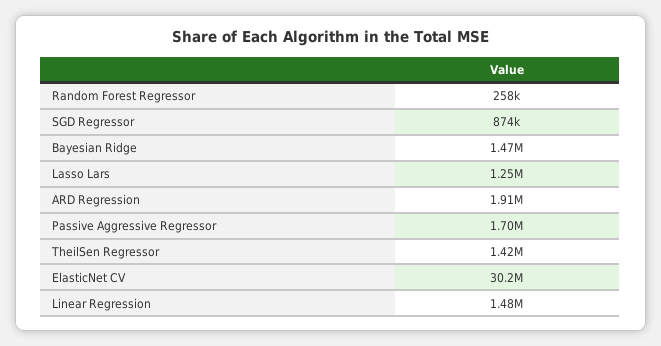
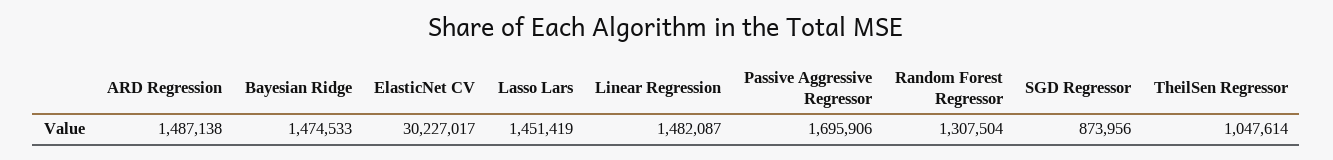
  {
-   "Random Forest Regressor": 258000,
+   "Random Forest Regressor": 1307504,
    "SGD Regressor": 873956,
    "Bayesian Ridge": 1474533,
-   "Lasso Lars": 1250000,
+   "Lasso Lars": 1451419,
-   "ARD Regression": 1910000,
+   "ARD Regression": 1487138,
    "Passive Aggressive Regressor": 1695906,
-   "TheilSen Regressor": 1420000,
+   "TheilSen Regressor": 1047614,
    "ElasticNet CV": 30227017,
    "Linear Regression": 1482087
  }

